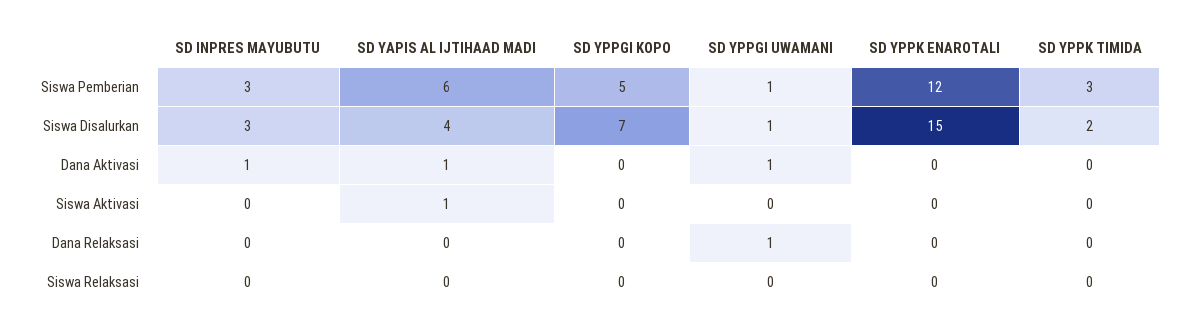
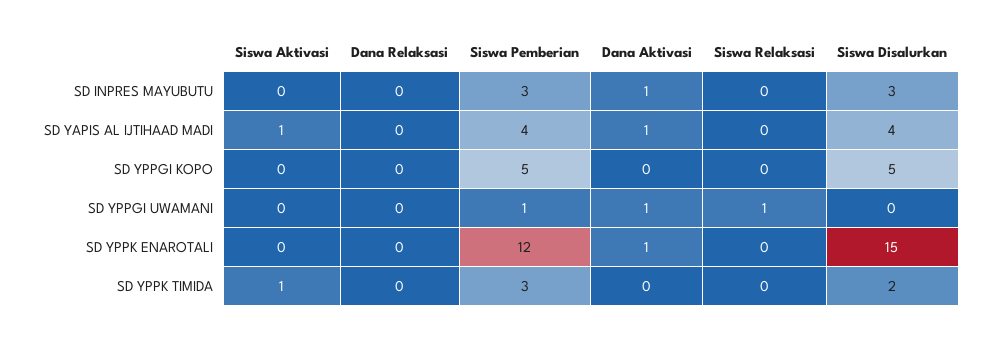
  {
    "SD INPRES MAYUBUTU": {
      "Siswa Pemberian": 3,
      "Siswa Disalurkan": 3,
      "Dana Aktivasi": 1,
      "Siswa Aktivasi": 0,
      "Dana Relaksasi": 0,
      "Siswa Relaksasi": 0
    },
    "SD YAPIS AL IJTIHAAD MADI": {
-     "Siswa Pemberian": 6,
+     "Siswa Pemberian": 4,
      "Siswa Disalurkan": 4,
      "Dana Aktivasi": 1,
      "Siswa Aktivasi": 1,
      "Dana Relaksasi": 0,
      "Siswa Relaksasi": 0
    },
    "SD YPPGI KOPO": {
      "Siswa Pemberian": 5,
-     "Siswa Disalurkan": 7,
+     "Siswa Disalurkan": 5,
      "Dana Aktivasi": 0,
      "Siswa Aktivasi": 0,
      "Dana Relaksasi": 0,
      "Siswa Relaksasi": 0
    },
    "SD YPPGI UWAMANI": {
      "Siswa Pemberian": 1,
-     "Siswa Disalurkan": 1,
+     "Siswa Disalurkan": 0,
      "Dana Aktivasi": 1,
      "Siswa Aktivasi": 0,
-     "Dana Relaksasi": 1,
+     "Dana Relaksasi": 0,
-     "Siswa Relaksasi": 0
+     "Siswa Relaksasi": 1
    },
    "SD YPPK ENAROTALI": {
      "Siswa Pemberian": 12,
      "Siswa Disalurkan": 15,
-     "Dana Aktivasi": 0,
+     "Dana Aktivasi": 1,
      "Siswa Aktivasi": 0,
      "Dana Relaksasi": 0,
      "Siswa Relaksasi": 0
    },
    "SD YPPK TIMIDA": {
      "Siswa Pemberian": 3,
      "Siswa Disalurkan": 2,
      "Dana Aktivasi": 0,
-     "Siswa Aktivasi": 0,
+     "Siswa Aktivasi": 1,
      "Dana Relaksasi": 0,
      "Siswa Relaksasi": 0
    }
  }

